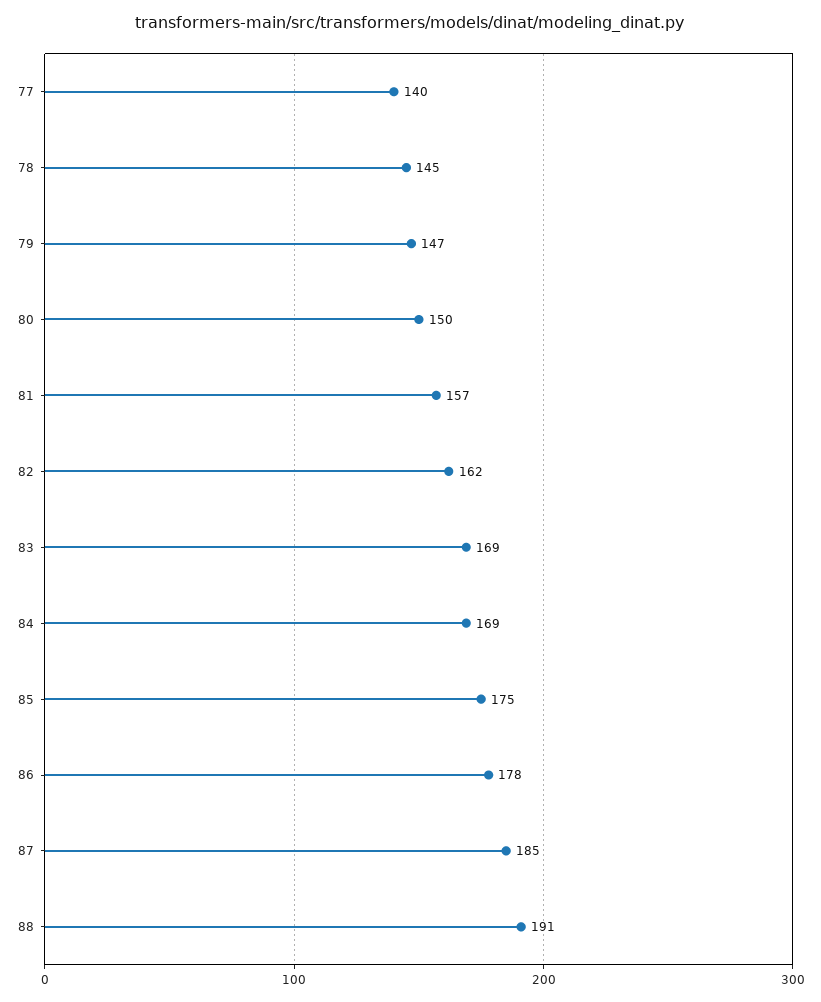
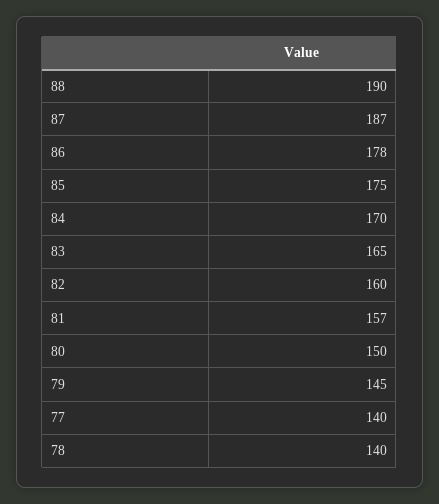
  {
    "77": 140,
-   "78": 145,
+   "78": 140,
-   "79": 147,
+   "79": 145,
    "80": 150,
    "81": 157,
-   "82": 162,
+   "82": 160,
-   "83": 169,
+   "83": 165,
-   "84": 169,
+   "84": 170,
    "85": 175,
    "86": 178,
-   "87": 185,
+   "87": 187,
-   "88": 191
+   "88": 190
  }

